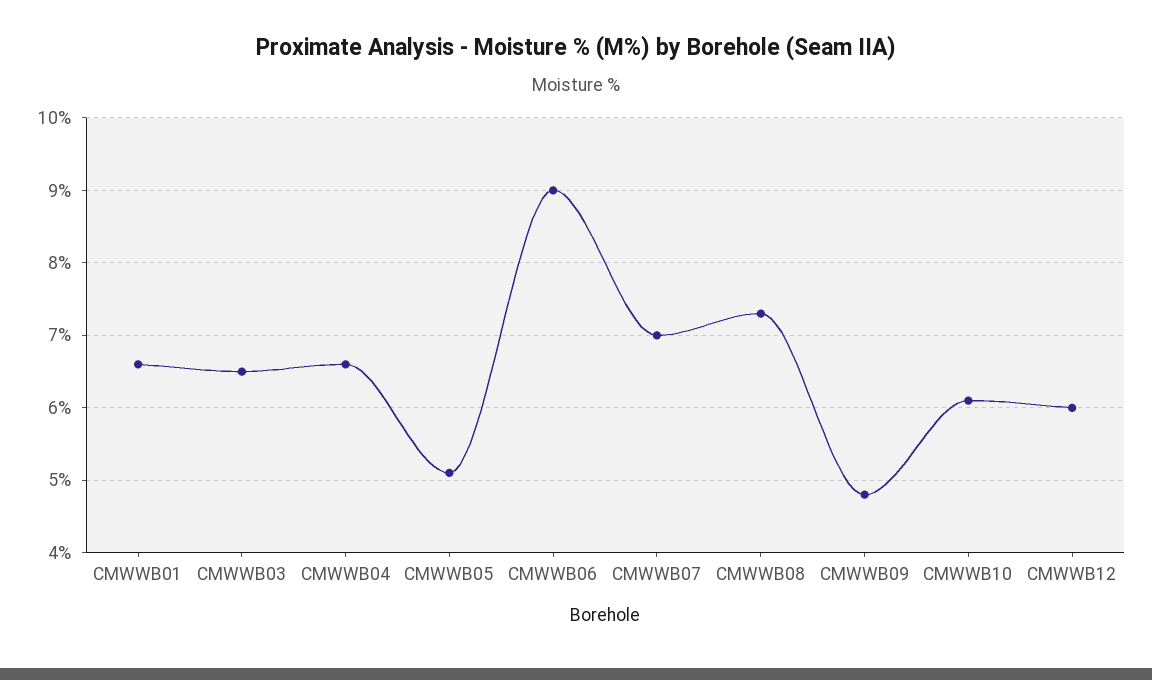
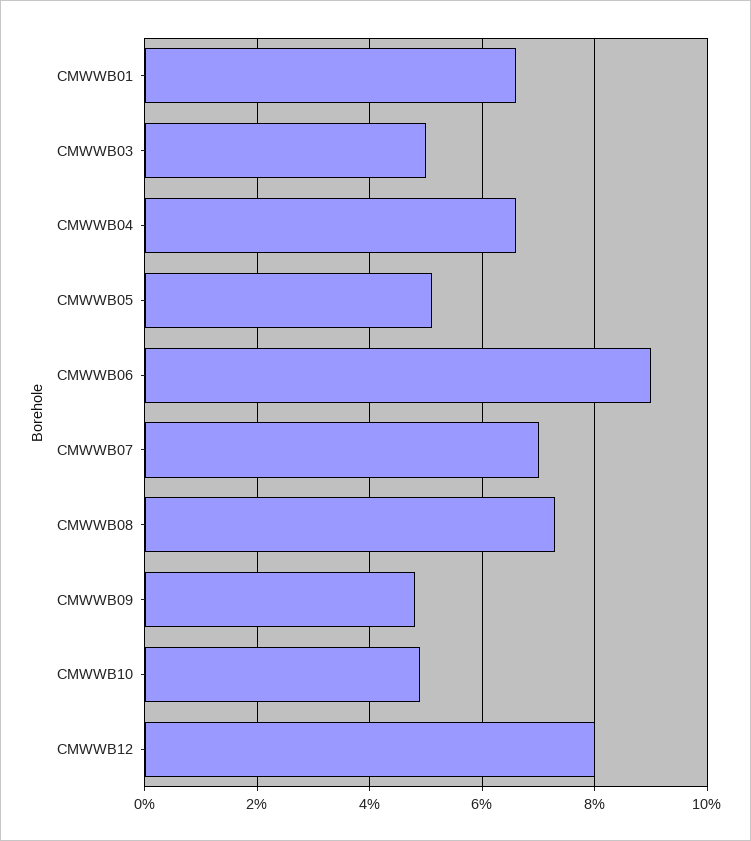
  {
    "CMWWB01": 6.6,
-   "CMWWB03": 6.5,
+   "CMWWB03": 5,
    "CMWWB04": 6.6,
    "CMWWB05": 5.1,
    "CMWWB06": 9,
    "CMWWB07": 7,
    "CMWWB08": 7.3,
    "CMWWB09": 4.8,
-   "CMWWB10": 6.1,
+   "CMWWB10": 5,
-   "CMWWB12": 6
+   "CMWWB12": 8
  }

